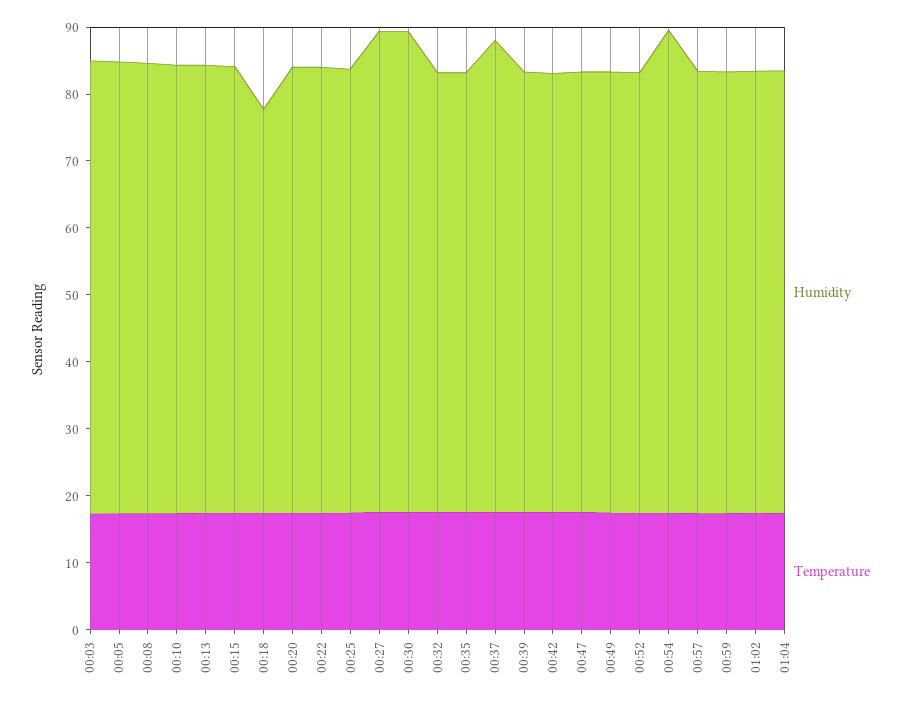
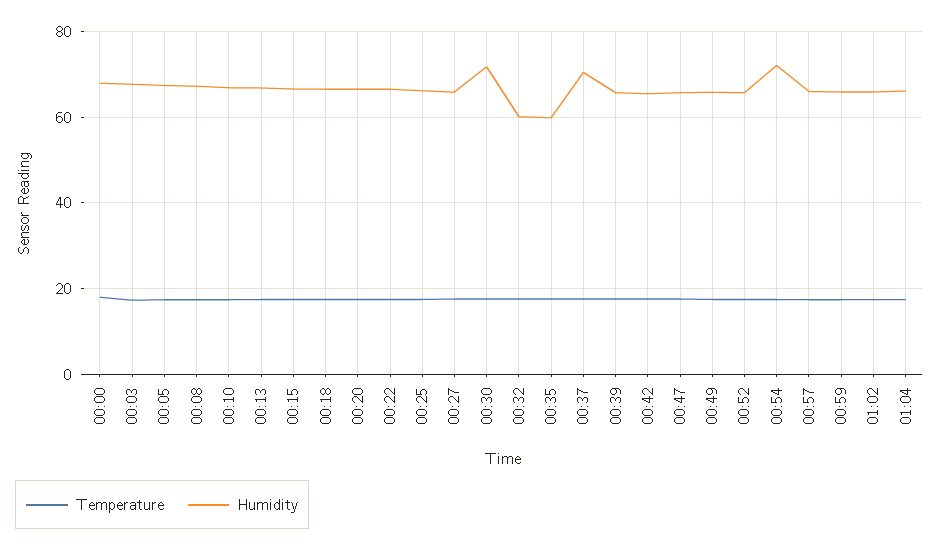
  {
    "Humidity": {
      "00:03": 68,
      "00:05": 68,
      "00:08": 68,
      "00:10": 66,
      "00:13": 66,
      "00:15": 66,
-     "00:18": 60,
+     "00:18": 66,
      "00:20": 66,
      "00:22": 66,
      "00:25": 66,
-     "00:27": 72,
+     "00:27": 66,
      "00:30": 72,
-     "00:32": 66,
+     "00:32": 60,
-     "00:35": 66,
+     "00:35": 60,
      "00:37": 70,
      "00:39": 66,
      "00:42": 66,
      "00:47": 66,
      "00:49": 66,
      "00:52": 66,
      "00:54": 72,
      "00:57": 66,
      "00:59": 66,
      "01:02": 66,
-     "01:04": 66
+     "01:04": 66,
+     "00:00": 68
    },
    "Temperature": {
      "00:03": 18,
      "00:05": 18,
      "00:08": 18,
      "00:10": 18,
      "00:13": 18,
      "00:15": 18,
      "00:18": 18,
      "00:20": 18,
      "00:22": 18,
      "00:25": 18,
      "00:27": 18,
      "00:30": 18,
      "00:32": 18,
      "00:35": 18,
      "00:37": 18,
      "00:39": 18,
      "00:42": 18,
      "00:47": 18,
      "00:49": 18,
      "00:52": 18,
      "00:54": 18,
      "00:57": 18,
      "00:59": 18,
      "01:02": 18,
-     "01:04": 18
+     "01:04": 18,
+     "00:00": 18
    }
  }

